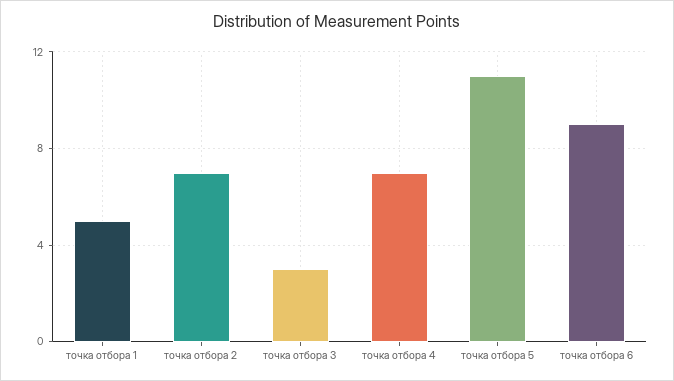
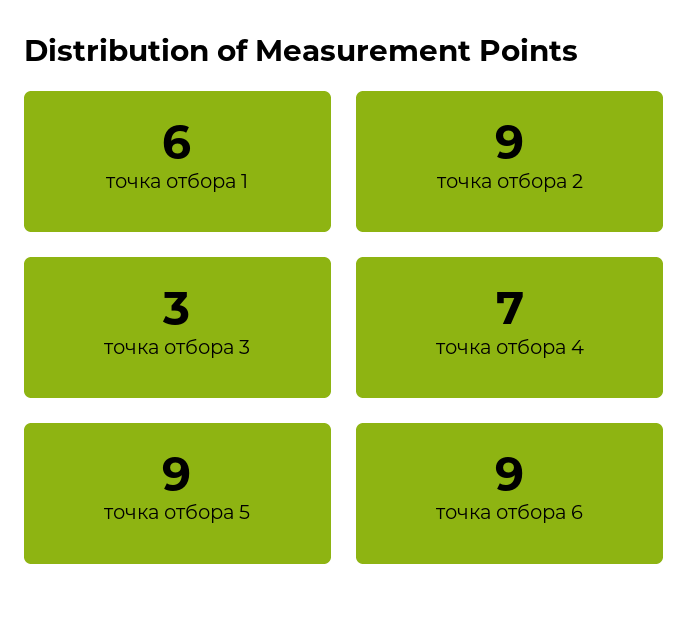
  {
-   "точка отбора 1": 5,
+   "точка отбора 1": 6,
-   "точка отбора 2": 7,
+   "точка отбора 2": 9,
    "точка отбора 3": 3,
    "точка отбора 4": 7,
-   "точка отбора 5": 11,
+   "точка отбора 5": 9,
    "точка отбора 6": 9
  }

